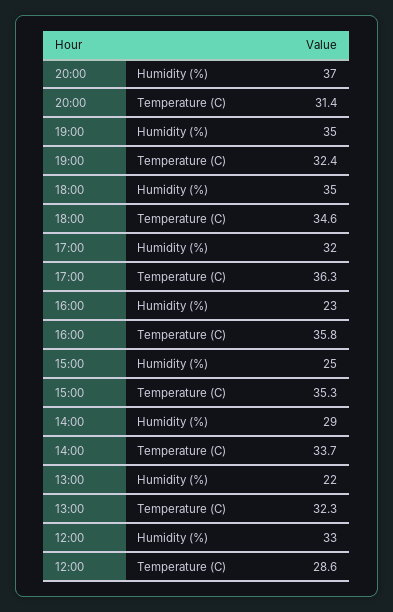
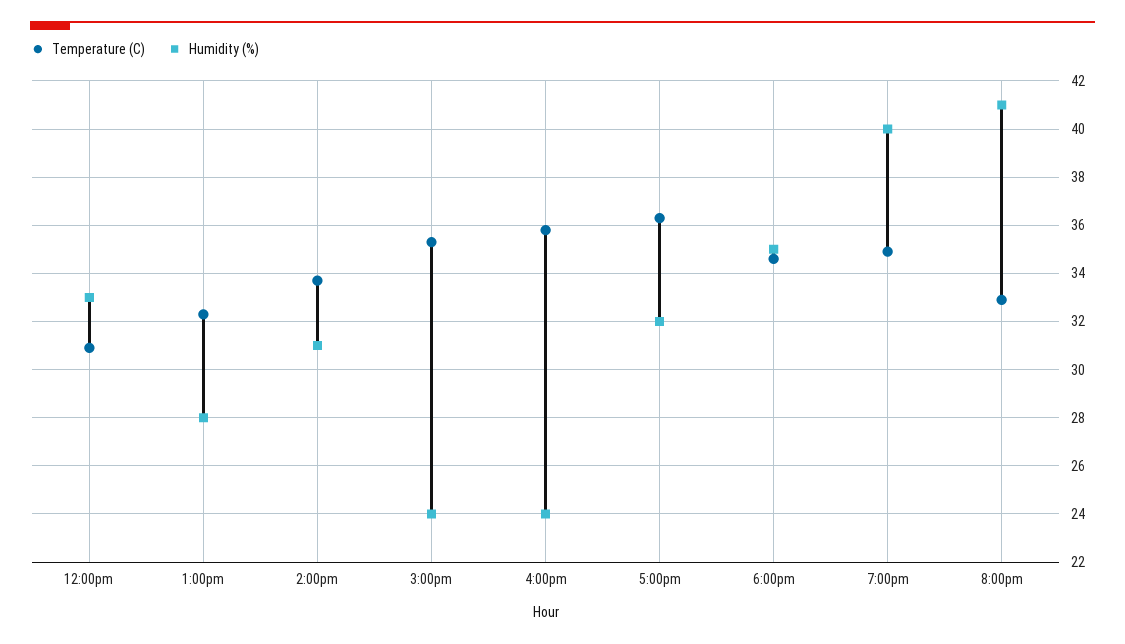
  {
    "Humidity (%)": {
-     "20:00": 37,
+     "20:00": 41,
-     "19:00": 35,
+     "19:00": 40,
      "18:00": 35,
      "17:00": 32,
-     "16:00": 23,
+     "16:00": 24,
-     "15:00": 25,
+     "15:00": 24,
-     "14:00": 29,
+     "14:00": 31,
-     "13:00": 22,
+     "13:00": 28,
      "12:00": 33
    },
    "Temperature (C)": {
-     "20:00": 31.4,
+     "20:00": 33,
-     "19:00": 32.4,
+     "19:00": 35,
      "18:00": 34.6,
      "17:00": 36.3,
      "16:00": 35.8,
      "15:00": 35.3,
      "14:00": 33.7,
      "13:00": 32.3,
-     "12:00": 28.6
+     "12:00": 31
    }
  }

